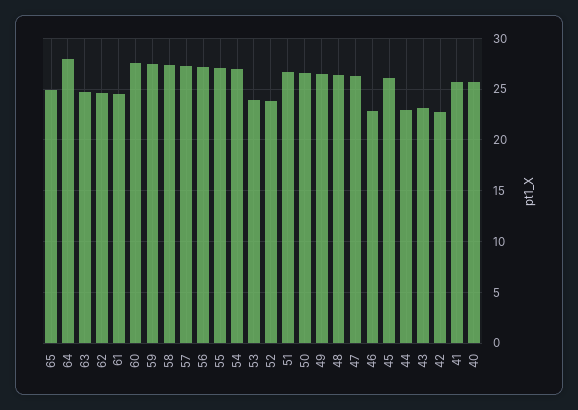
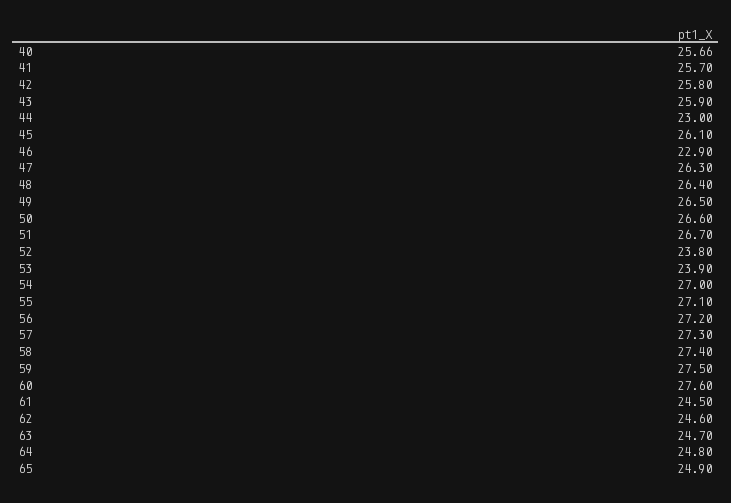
  {
    "65": 24.9,
-   "64": 28,
+   "64": 24.8,
    "63": 24.7,
    "62": 24.6,
    "61": 24.5,
    "60": 27.6,
    "59": 27.5,
    "58": 27.4,
    "57": 27.3,
    "56": 27.2,
    "55": 27.1,
    "54": 27,
    "53": 23.9,
    "52": 23.8,
    "51": 26.7,
    "50": 26.6,
    "49": 26.5,
    "48": 26.4,
    "47": 26.3,
    "46": 22.9,
    "45": 26.1,
    "44": 23,
-   "43": 23,
+   "43": 25.9,
-   "42": 23,
+   "42": 25.8,
    "41": 25.7,
    "40": 25.66
  }

